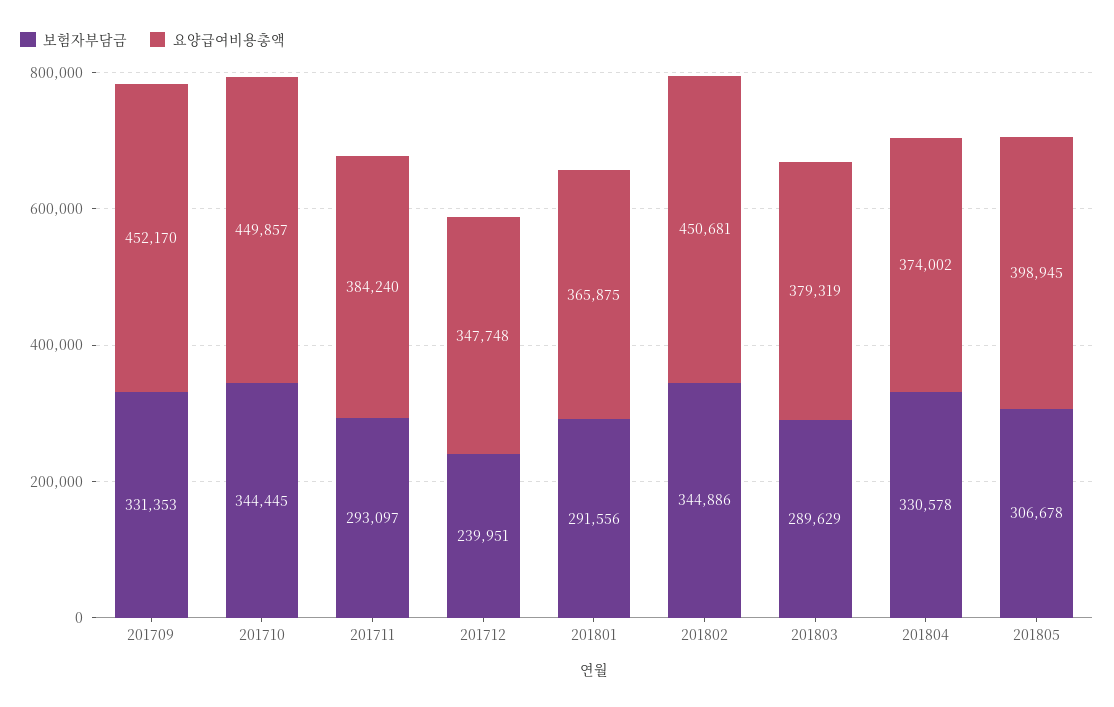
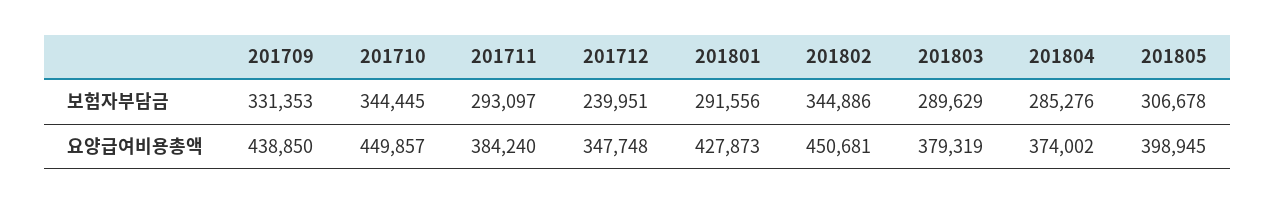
  {
    "보험자부담금": {
      "201709": 331353,
      "201710": 344445,
      "201711": 293097,
      "201712": 239951,
      "201801": 291556,
      "201802": 344886,
      "201803": 289629,
-     "201804": 330578,
+     "201804": 285276,
      "201805": 306678
    },
    "요양급여비용총액": {
-     "201709": 452170,
+     "201709": 438850,
      "201710": 449857,
      "201711": 384240,
      "201712": 347748,
-     "201801": 365875,
+     "201801": 427873,
      "201802": 450681,
      "201803": 379319,
      "201804": 374002,
      "201805": 398945
    }
  }

